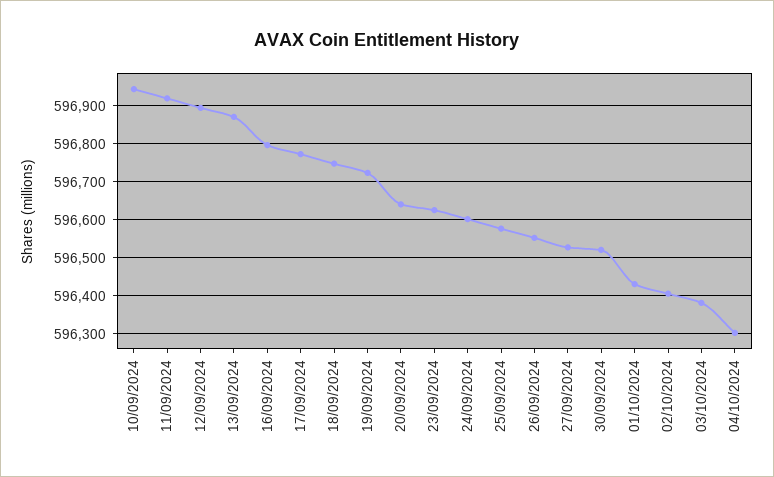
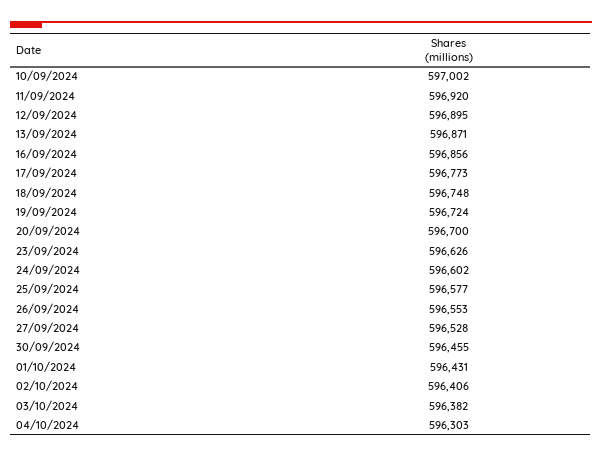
  {
-   "10/09/2024": 596940,
+   "10/09/2024": 597002,
    "11/09/2024": 596920,
    "12/09/2024": 596895,
    "13/09/2024": 596871,
-   "16/09/2024": 596800,
+   "16/09/2024": 596856,
    "17/09/2024": 596773,
    "18/09/2024": 596748,
    "19/09/2024": 596724,
-   "20/09/2024": 596640,
+   "20/09/2024": 596700,
    "23/09/2024": 596626,
    "24/09/2024": 596602,
    "25/09/2024": 596577,
    "26/09/2024": 596553,
    "27/09/2024": 596528,
-   "30/09/2024": 596520,
+   "30/09/2024": 596455,
    "01/10/2024": 596431,
    "02/10/2024": 596406,
    "03/10/2024": 596382,
    "04/10/2024": 596303
  }

